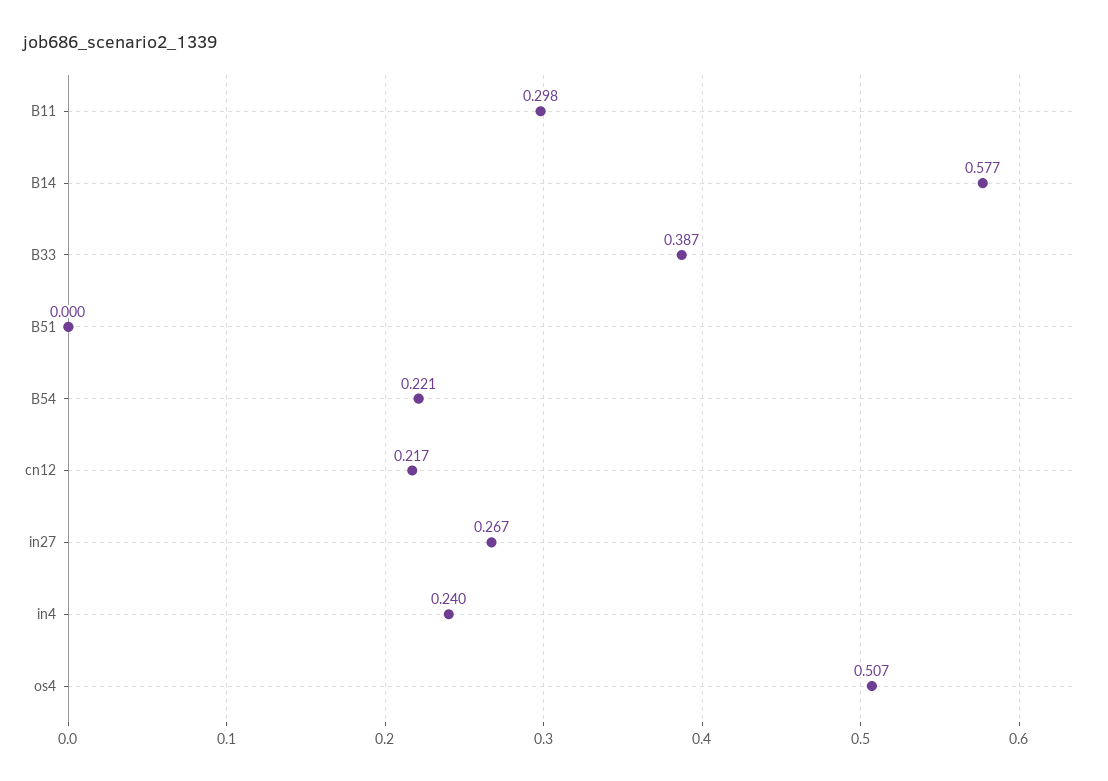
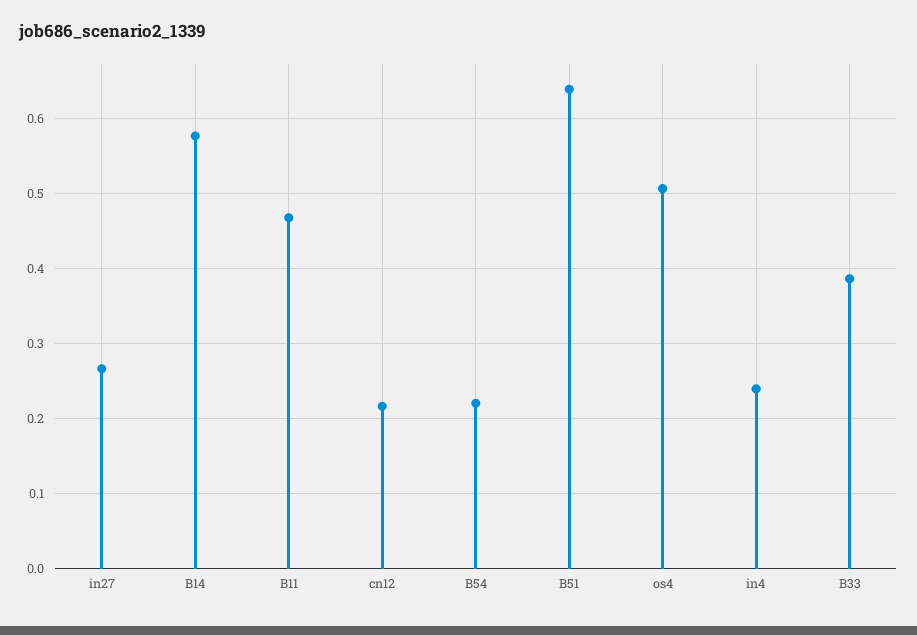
  {
-   "B11": 0.298,
+   "B11": 0.47,
    "B14": 0.577,
    "B33": 0.387,
-   "B51": 0,
+   "B51": 0.64,
    "B54": 0.221,
    "cn12": 0.217,
    "in27": 0.267,
    "in4": 0.24,
    "os4": 0.507
  }

